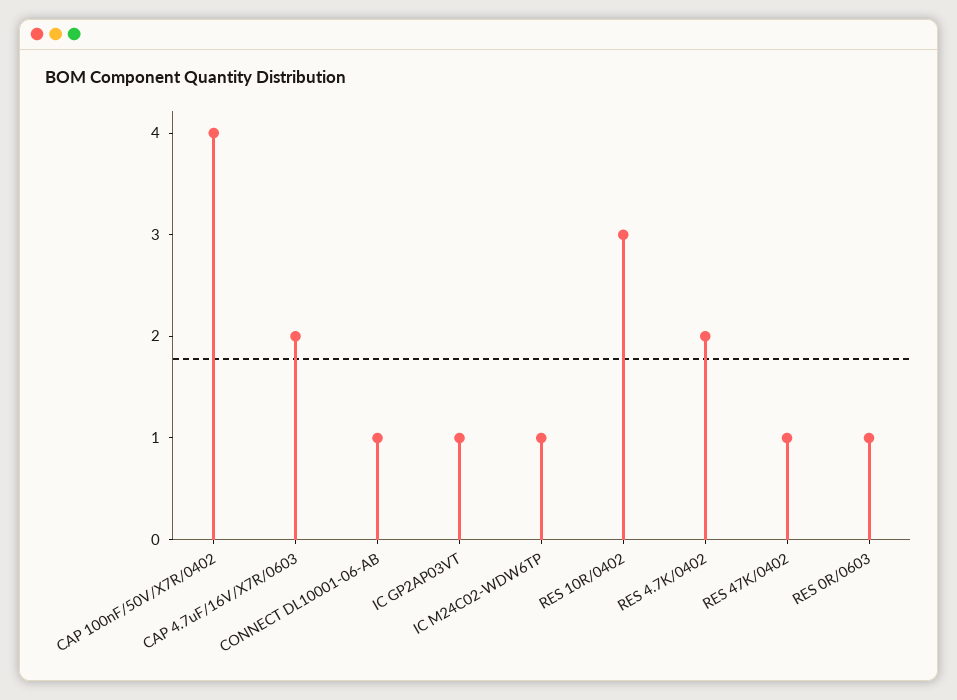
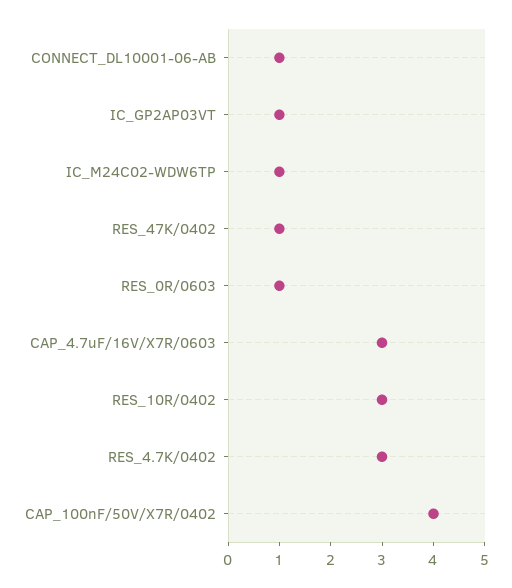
  {
    "CAP 100nF/50V/X7R/0402": 4,
-   "CAP 4.7uF/16V/X7R/0603": 2,
+   "CAP 4.7uF/16V/X7R/0603": 3,
    "CONNECT DL10001-06-AB": 1,
    "IC GP2AP03VT": 1,
    "IC M24C02-WDW6TP": 1,
    "RES 10R/0402": 3,
-   "RES 4.7K/0402": 2,
+   "RES 4.7K/0402": 3,
    "RES 47K/0402": 1,
    "RES 0R/0603": 1
  }

